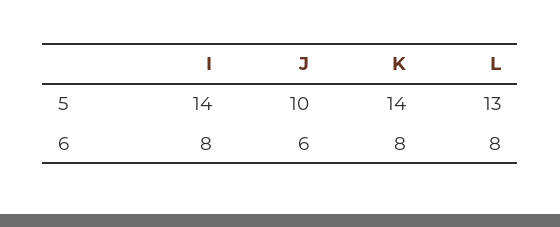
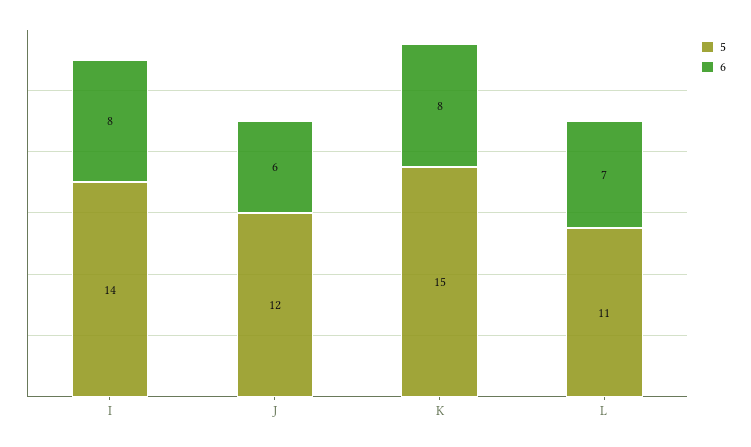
  {
    "5": {
      "I": 14,
-     "J": 10,
+     "J": 12,
-     "K": 14,
+     "K": 15,
-     "L": 13
+     "L": 11
    },
    "6": {
      "I": 8,
      "J": 6,
      "K": 8,
-     "L": 8
+     "L": 7
    }
  }

